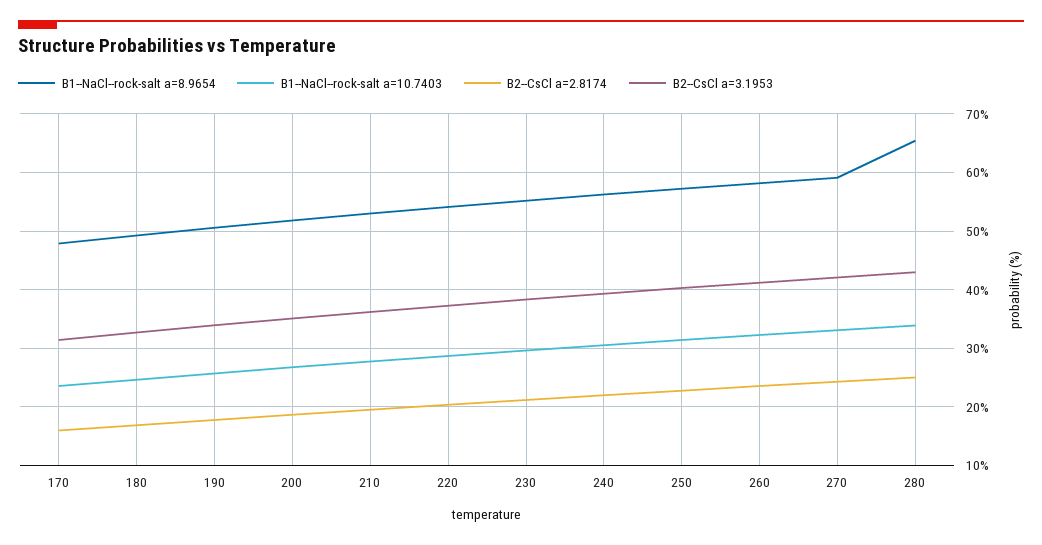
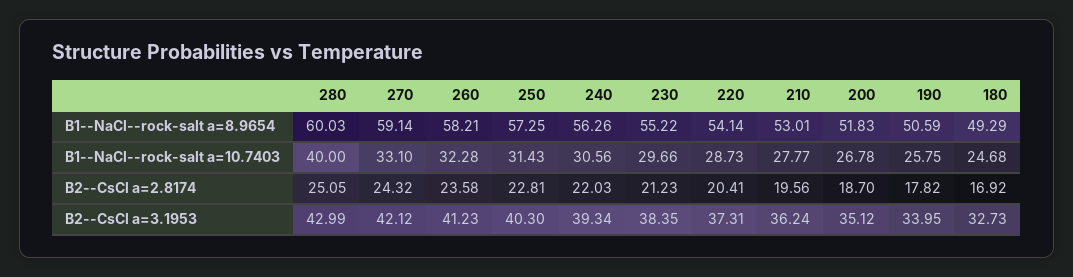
  {
    "B1--NaCl--rock-salt a=8.9654": {
-     "170": 48,
      "180": 49.29,
      "190": 50.59,
      "200": 51.83,
      "210": 53.01,
      "220": 54.14,
      "230": 55.22,
      "240": 56.26,
      "250": 57.25,
      "260": 58.21,
      "270": 59.14,
-     "280": 66
+     "280": 60.03
    },
    "B1--NaCl--rock-salt a=10.7403": {
-     "170": 24,
      "180": 24.68,
      "190": 25.75,
      "200": 26.78,
      "210": 27.77,
      "220": 28.73,
      "230": 29.66,
      "240": 30.56,
      "250": 31.43,
      "260": 32.28,
      "270": 33.1,
-     "280": 34
+     "280": 40
    },
    "B2--CsCl a=2.8174": {
-     "170": 16,
      "180": 16.92,
      "190": 17.82,
      "200": 18.7,
      "210": 19.56,
      "220": 20.41,
      "230": 21.23,
      "240": 22.03,
      "250": 22.81,
      "260": 23.58,
      "270": 24.32,
      "280": 25.05
    },
    "B2--CsCl a=3.1953": {
-     "170": 32,
      "180": 32.73,
      "190": 33.95,
      "200": 35.12,
      "210": 36.24,
      "220": 37.31,
      "230": 38.35,
      "240": 39.34,
      "250": 40.3,
      "260": 41.23,
      "270": 42.12,
      "280": 42.99
    }
  }

